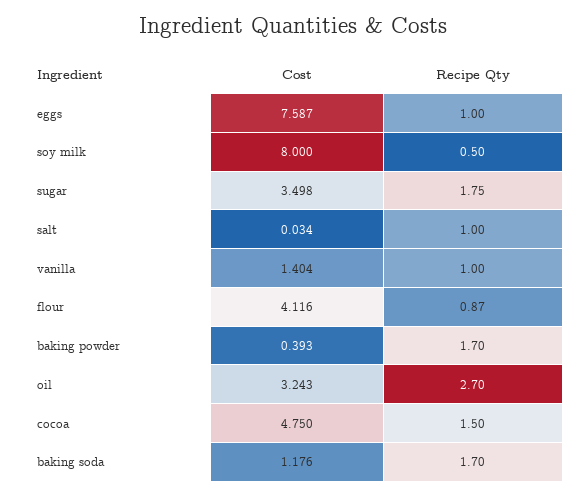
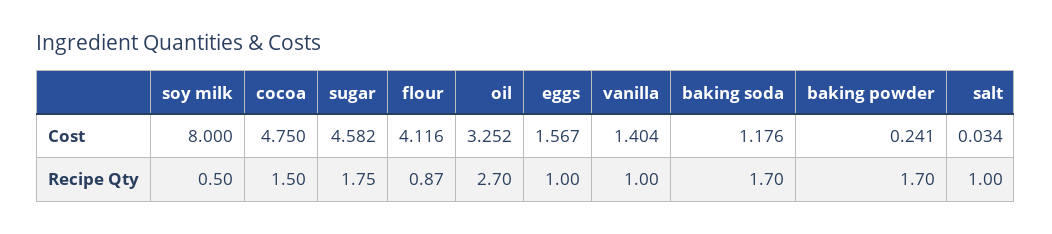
  {
    "Cost": {
-     "eggs": 7.587,
+     "eggs": 1.567,
      "soy milk": 8,
-     "sugar": 3.498,
+     "sugar": 4.582,
      "salt": 0.034,
      "vanilla": 1.404,
      "flour": 4.116,
-     "baking powder": 0.393,
+     "baking powder": 0.241,
-     "oil": 3.243,
+     "oil": 3.252,
      "cocoa": 4.75,
      "baking soda": 1.176
    },
    "Recipe Qty": {
      "eggs": 1,
      "soy milk": 0.5,
      "sugar": 1.75,
      "salt": 1,
      "vanilla": 1,
      "flour": 0.87,
      "baking powder": 1.7,
      "oil": 2.7,
      "cocoa": 1.5,
      "baking soda": 1.7
    }
  }

